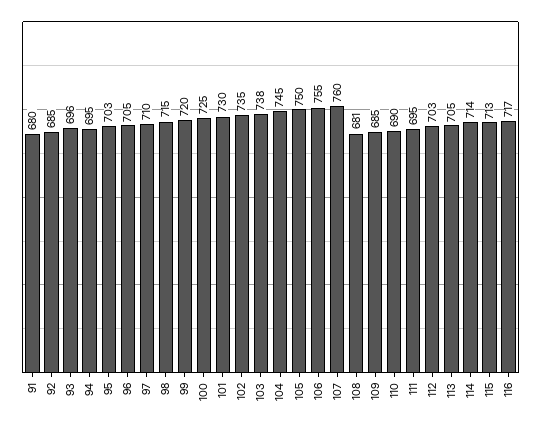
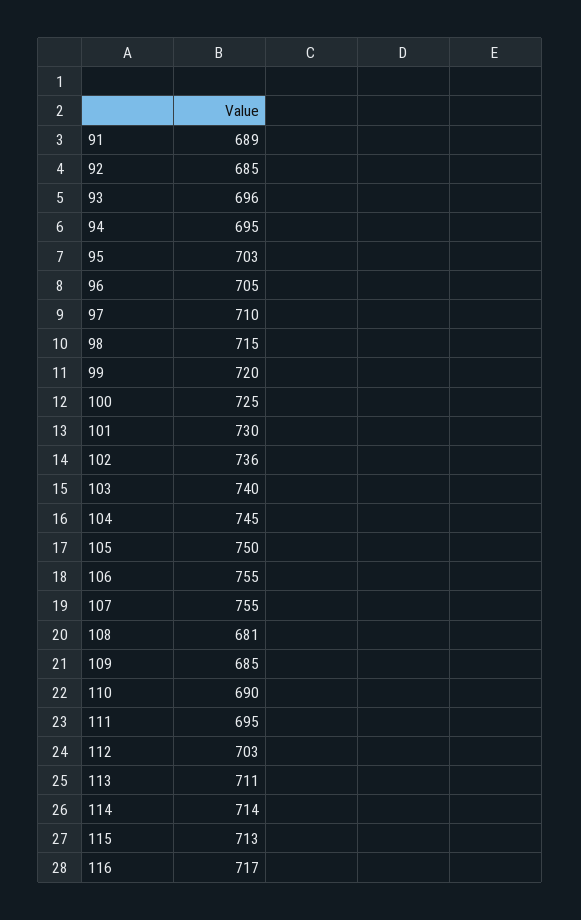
  {
-   "91": 680,
+   "91": 689,
    "92": 685,
    "93": 696,
    "94": 695,
    "95": 703,
    "96": 705,
    "97": 710,
    "98": 715,
    "99": 720,
    "100": 725,
    "101": 730,
-   "102": 735,
+   "102": 736,
-   "103": 738,
+   "103": 740,
    "104": 745,
    "105": 750,
    "106": 755,
-   "107": 760,
+   "107": 755,
    "108": 681,
    "109": 685,
    "110": 690,
    "111": 695,
    "112": 703,
-   "113": 705,
+   "113": 711,
    "114": 714,
    "115": 713,
    "116": 717
  }

